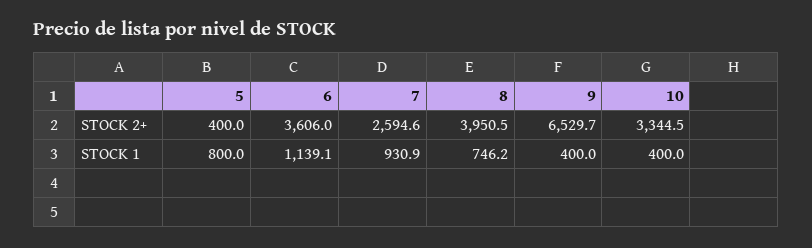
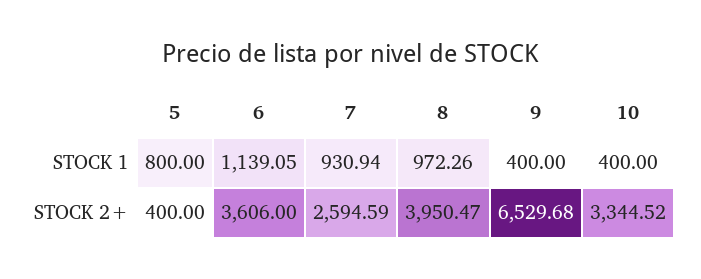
  {
    "5": {
      "STOCK 2+": 400,
      "STOCK 1": 800
    },
    "6": {
      "STOCK 2+": 3606,
      "STOCK 1": 1139.05
    },
    "7": {
      "STOCK 2+": 2594.59,
      "STOCK 1": 930.94
    },
    "8": {
      "STOCK 2+": 3950.47,
-     "STOCK 1": 746.2
+     "STOCK 1": 972.26
    },
    "9": {
      "STOCK 2+": 6529.68,
      "STOCK 1": 400
    },
    "10": {
      "STOCK 2+": 3344.52,
      "STOCK 1": 400
    }
  }

